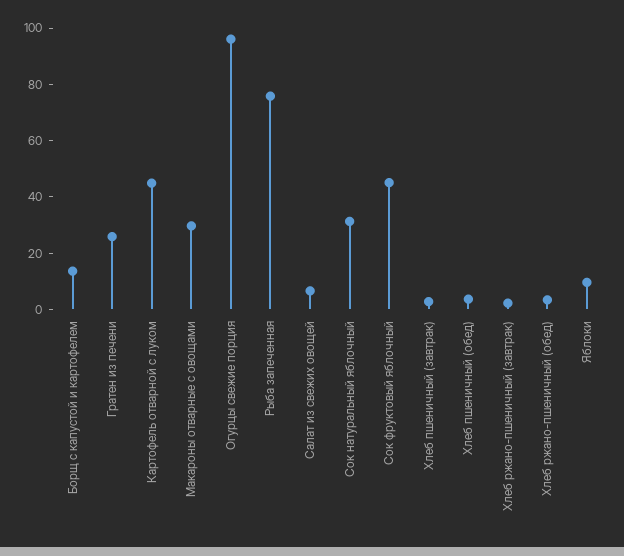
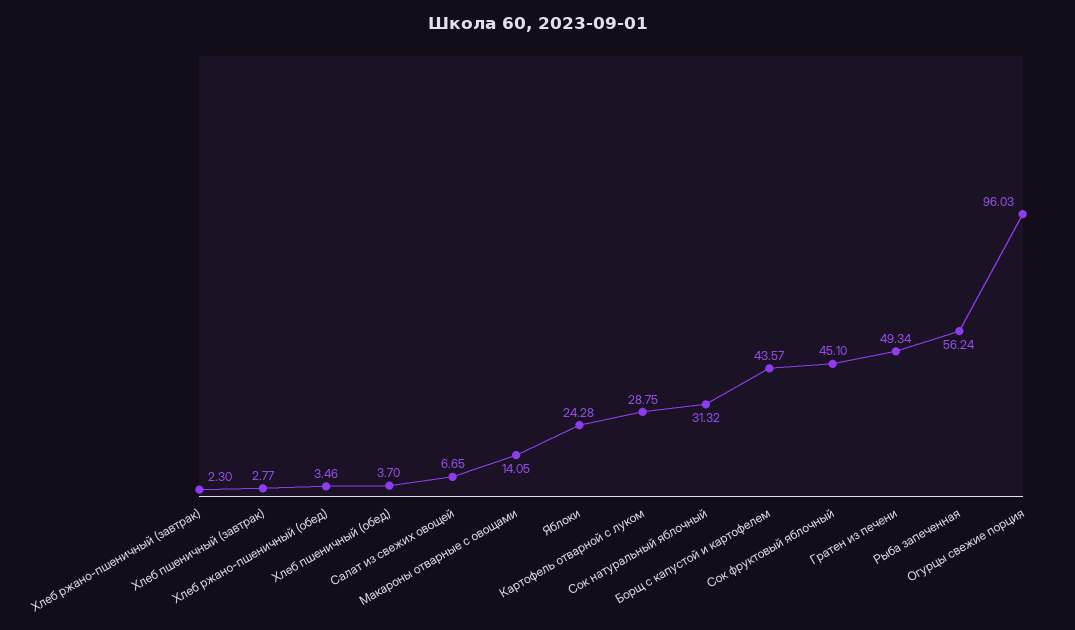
  {
-   "Борщ с капустой и картофелем": 15,
+   "Борщ с капустой и картофелем": 43.57,
-   "Гратен из печени": 25,
+   "Гратен из печени": 49.34,
-   "Картофель отварной с луком": 45,
+   "Картофель отварной с луком": 28.75,
-   "Макароны отварные с овощами": 30,
+   "Макароны отварные с овощами": 14.05,
    "Огурцы свежие порция": 96.03,
-   "Рыба запеченная": 75,
+   "Рыба запеченная": 56.24,
    "Салат из свежих овощей": 6.65,
    "Сок натуральный яблочный": 31.32,
    "Сок фруктовый яблочный": 45.1,
    "Хлеб пшеничный (завтрак)": 2.77,
    "Хлеб пшеничный (обед)": 3.7,
    "Хлеб ржано-пшеничный (завтрак)": 2.3,
    "Хлеб ржано-пшеничный (обед)": 3.46,
-   "Яблоки": 10
+   "Яблоки": 24.28
  }

